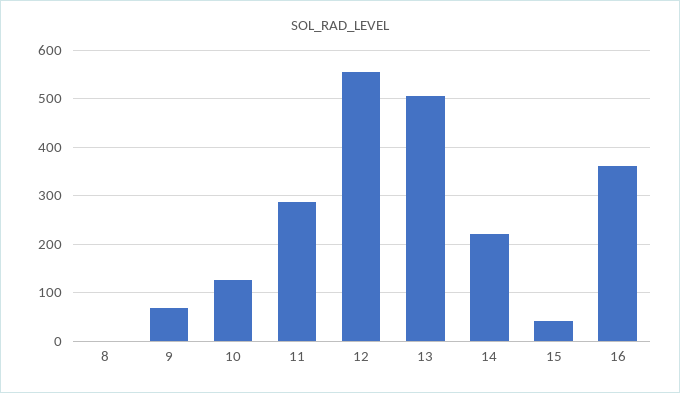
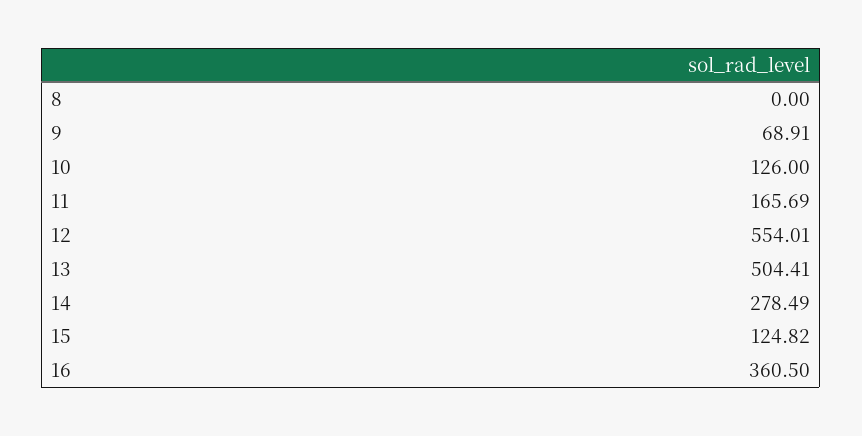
  {
    "8": 0,
    "9": 68.91,
    "10": 126,
-   "11": 280,
+   "11": 165.69,
    "12": 554.01,
    "13": 504.41,
-   "14": 220,
+   "14": 278.49,
-   "15": 40,
+   "15": 124.82,
    "16": 360.5
  }

